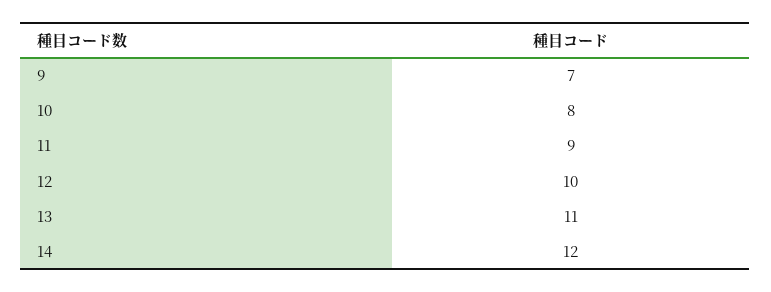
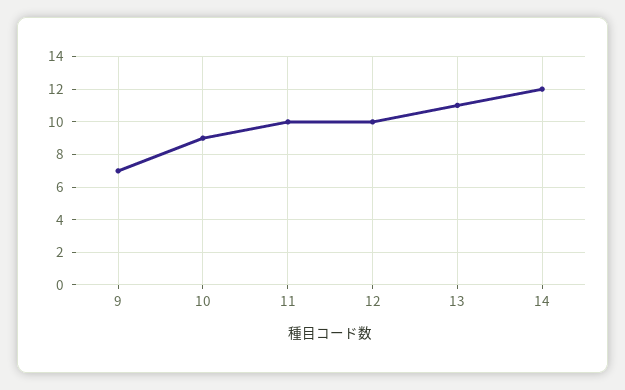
  {
    "9": 7,
-   "10": 8,
+   "10": 9,
-   "11": 9,
+   "11": 10,
    "12": 10,
    "13": 11,
    "14": 12
  }

